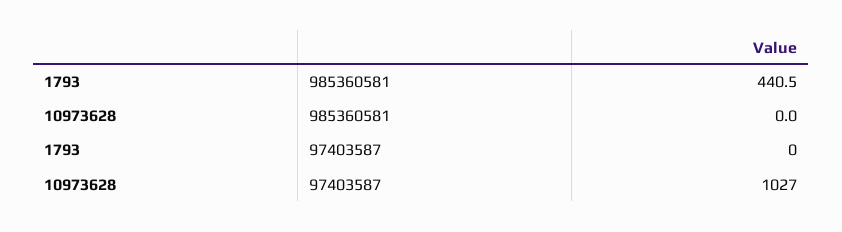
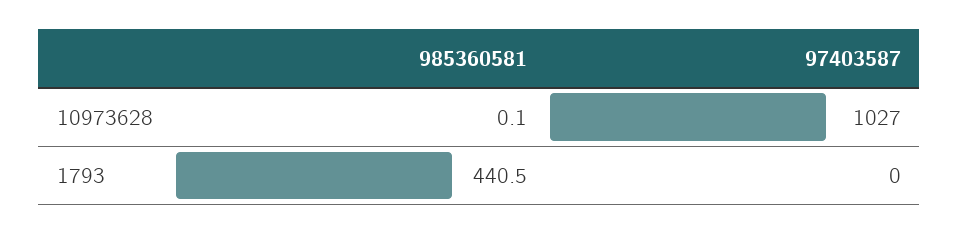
  {
    "1793": {
      "985360581": 440.5,
      "97403587": 0
    },
    "10973628": {
-     "985360581": 0,
+     "985360581": 0.1,
      "97403587": 1027
    }
  }

